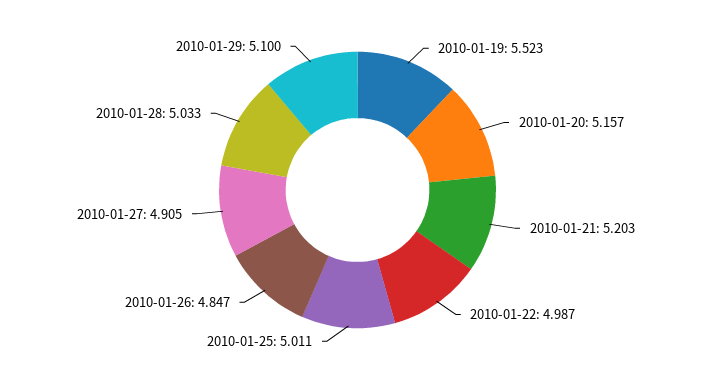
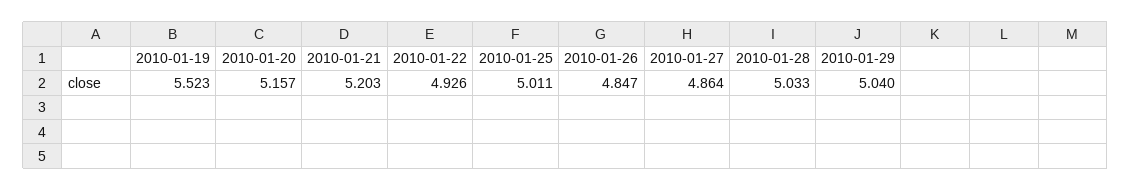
  {
    "2010-01-19": 5.523,
    "2010-01-20": 5.157,
    "2010-01-21": 5.203,
-   "2010-01-22": 4.987,
+   "2010-01-22": 4.926,
    "2010-01-25": 5.011,
    "2010-01-26": 4.847,
-   "2010-01-27": 4.905,
+   "2010-01-27": 4.864,
    "2010-01-28": 5.033,
-   "2010-01-29": 5.1
+   "2010-01-29": 5.04
  }

